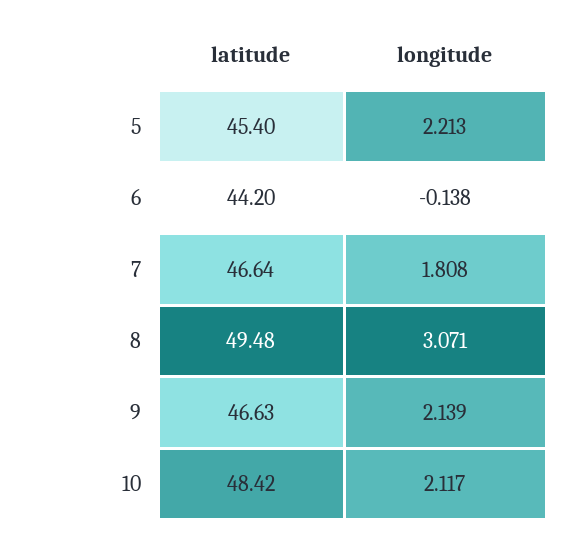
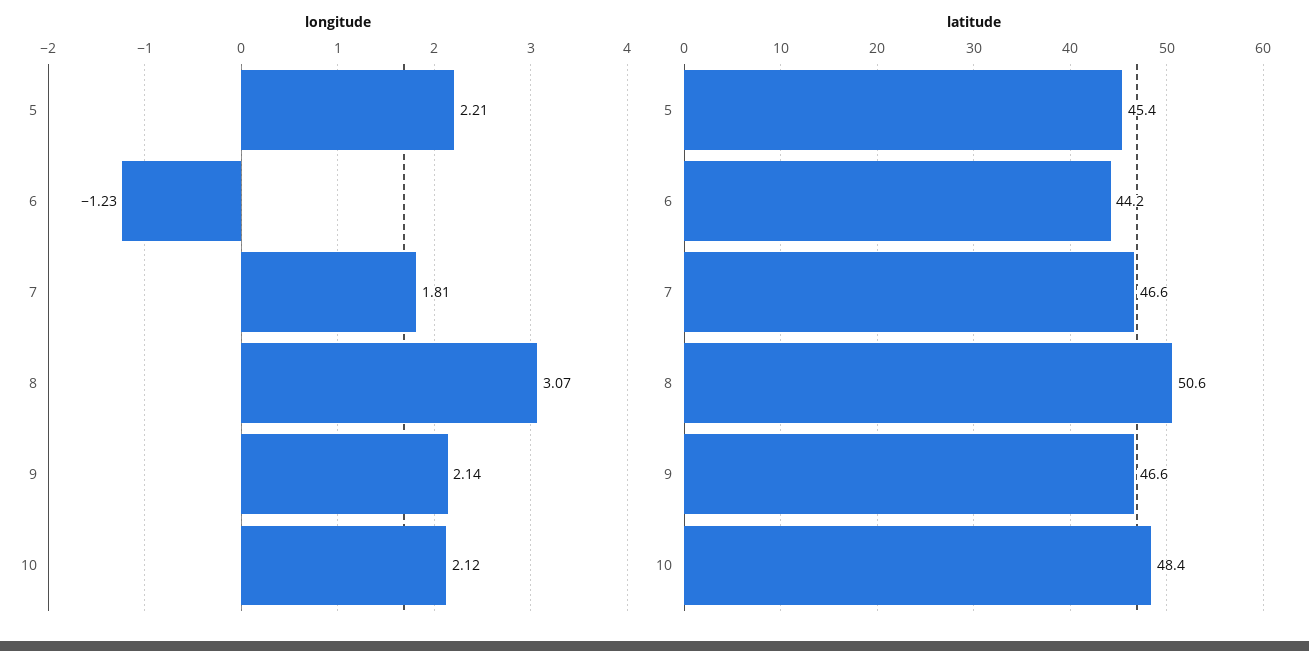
  {
    "latitude": {
      "5": 45.4,
      "6": 44.2,
      "7": 46.64,
-     "8": 49.48,
+     "8": 50.6,
      "9": 46.63,
      "10": 48.42
    },
    "longitude": {
      "5": 2.213,
-     "6": -0.138,
+     "6": -1.23,
      "7": 1.808,
      "8": 3.071,
      "9": 2.139,
      "10": 2.117
    }
  }

